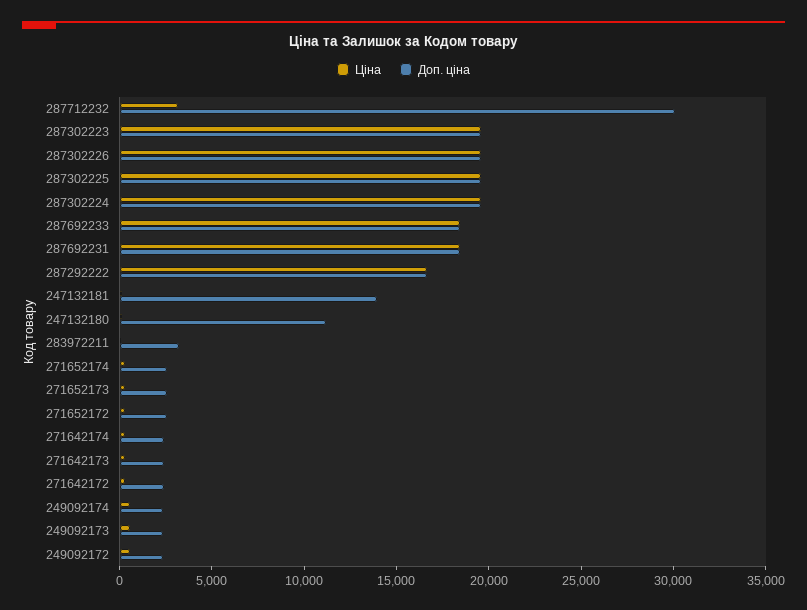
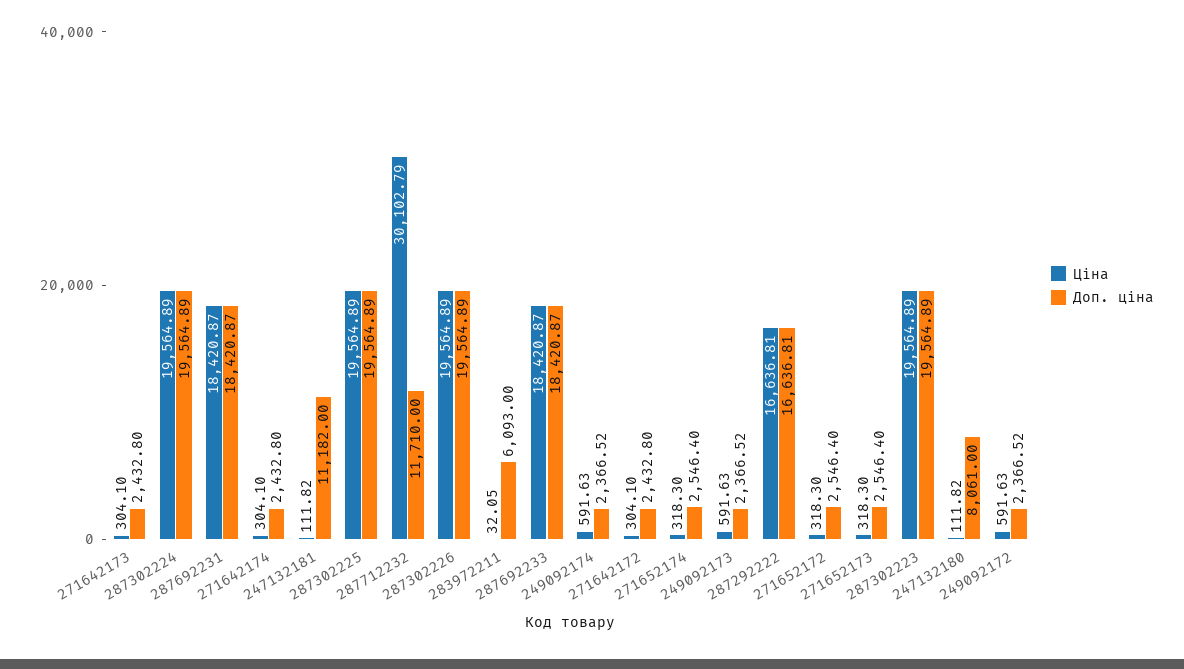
  {
    "Ціна": {
-     "287712232": 3000,
+     "287712232": 30102.79,
      "287302223": 19564.89,
      "287302226": 19564.89,
      "287302225": 19564.89,
      "287302224": 19564.89,
      "287692233": 18420.87,
      "287692231": 18420.87,
      "287292222": 16636.81,
      "247132181": 111.82,
      "247132180": 111.82,
      "283972211": 32.05,
      "271652174": 318.3,
      "271652173": 318.3,
      "271652172": 318.3,
      "271642174": 304.1,
      "271642173": 304.1,
      "271642172": 304.1,
      "249092174": 591.63,
      "249092173": 591.63,
      "249092172": 591.63
    },
    "Доп. ціна": {
-     "287712232": 30000,
+     "287712232": 11710,
      "287302223": 19564.89,
      "287302226": 19564.89,
      "287302225": 19564.89,
      "287302224": 19564.89,
      "287692233": 18420.87,
      "287692231": 18420.87,
      "287292222": 16636.81,
-     "247132181": 14000,
+     "247132181": 11182,
-     "247132180": 11000,
+     "247132180": 8061,
-     "283972211": 3000,
+     "283972211": 6093,
      "271652174": 2546.4,
      "271652173": 2546.4,
      "271652172": 2546.4,
      "271642174": 2432.8,
      "271642173": 2432.8,
      "271642172": 2432.8,
      "249092174": 2366.52,
      "249092173": 2366.52,
      "249092172": 2366.52
    }
  }

